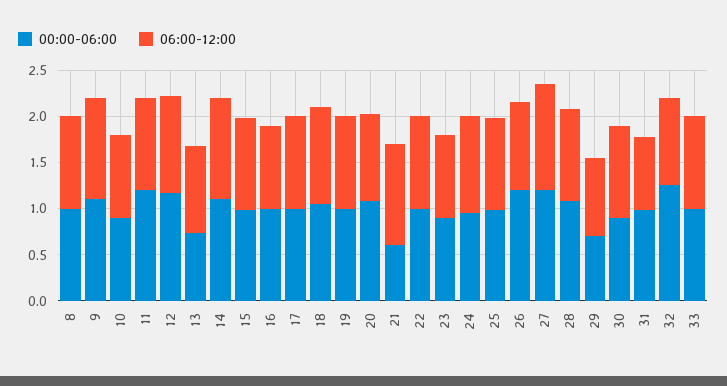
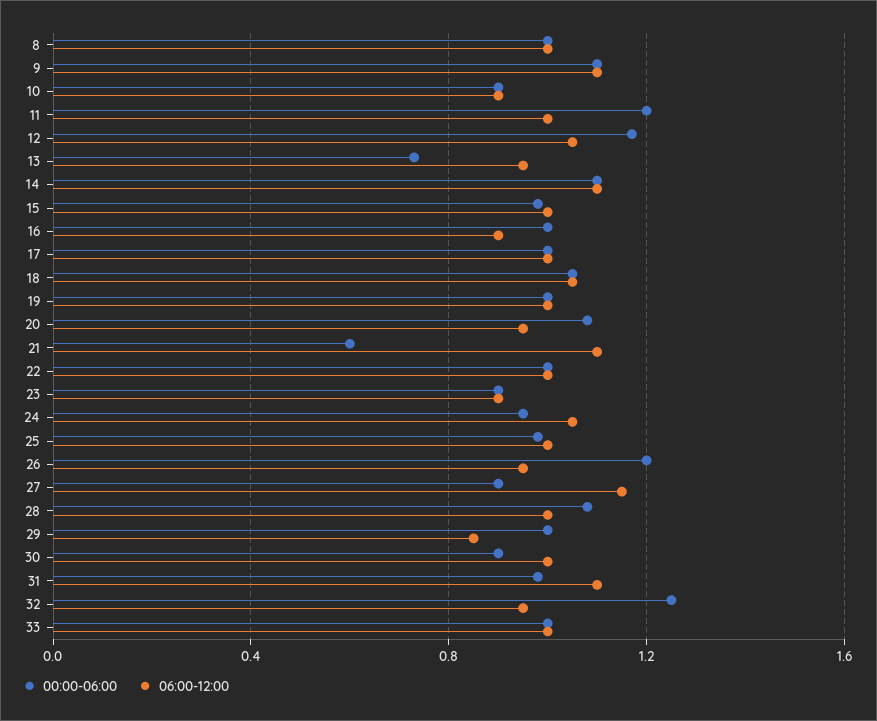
  {
    "00:00-06:00": {
      "8": 1,
      "9": 1.1,
      "10": 0.9,
      "11": 1.2,
      "12": 1.15,
      "13": 0.75,
      "14": 1.1,
      "15": 1,
      "16": 1,
      "17": 1,
      "18": 1.05,
      "19": 1,
      "20": 1.1,
      "21": 0.6,
      "22": 1,
      "23": 0.9,
      "24": 0.95,
      "25": 1,
      "26": 1.2,
-     "27": 1.2,
+     "27": 0.9,
      "28": 1.1,
-     "29": 0.7,
+     "29": 1,
      "30": 0.9,
      "31": 1,
      "32": 1.25,
      "33": 1
    },
    "06:00-12:00": {
      "8": 1,
      "9": 1.1,
      "10": 0.9,
      "11": 1,
      "12": 1.05,
      "13": 0.95,
      "14": 1.1,
      "15": 1,
      "16": 0.9,
      "17": 1,
      "18": 1.05,
      "19": 1,
      "20": 0.95,
      "21": 1.1,
      "22": 1,
      "23": 0.9,
      "24": 1.05,
      "25": 1,
      "26": 0.95,
      "27": 1.15,
      "28": 1,
      "29": 0.85,
      "30": 1,
-     "31": 0.8,
+     "31": 1.1,
      "32": 0.95,
      "33": 1
    }
  }

